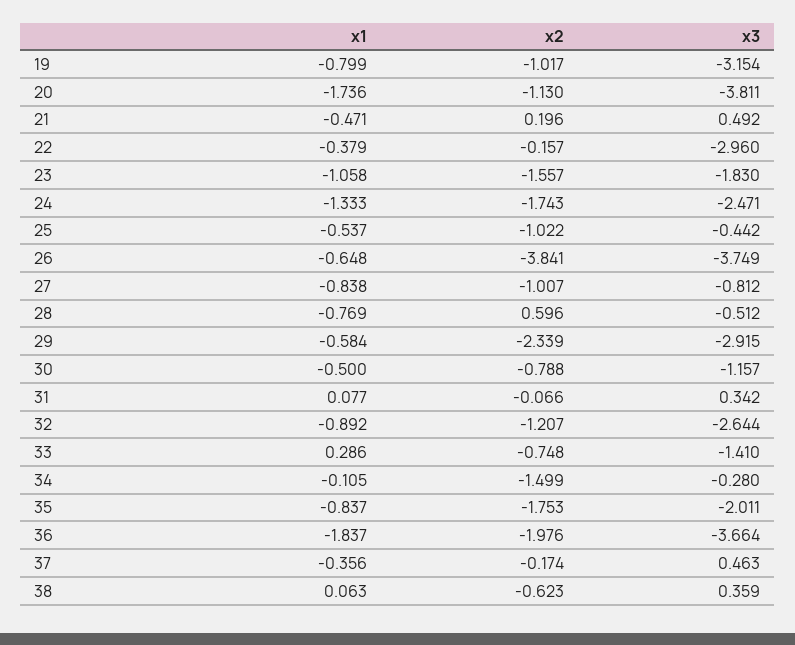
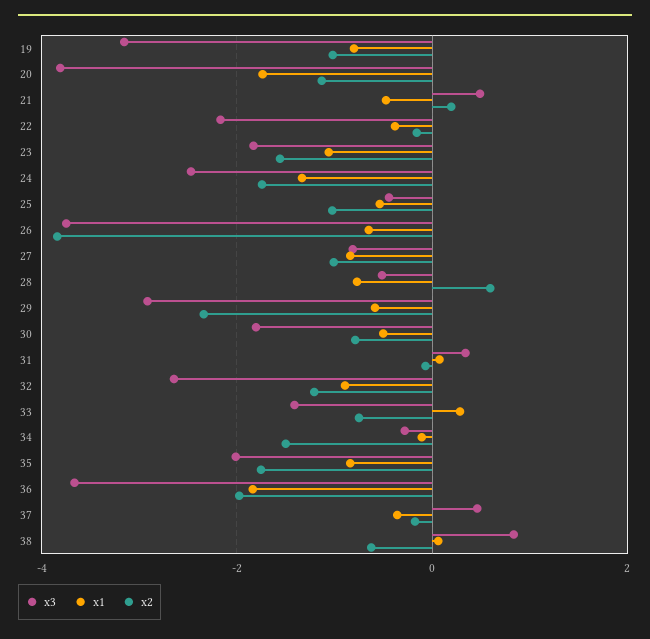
  {
    "x1": {
      "19": -0.799,
      "20": -1.736,
      "21": -0.471,
      "22": -0.379,
      "23": -1.058,
      "24": -1.333,
      "25": -0.537,
      "26": -0.648,
      "27": -0.838,
      "28": -0.769,
      "29": -0.584,
      "30": -0.5,
      "31": 0.077,
      "32": -0.892,
      "33": 0.286,
      "34": -0.105,
      "35": -0.837,
      "36": -1.837,
      "37": -0.356,
      "38": 0.063
    },
    "x2": {
      "19": -1.017,
      "20": -1.13,
      "21": 0.196,
      "22": -0.157,
      "23": -1.557,
      "24": -1.743,
      "25": -1.022,
      "26": -3.841,
      "27": -1.007,
      "28": 0.596,
      "29": -2.339,
      "30": -0.788,
      "31": -0.066,
      "32": -1.207,
      "33": -0.748,
      "34": -1.499,
      "35": -1.753,
      "36": -1.976,
      "37": -0.174,
      "38": -0.623
    },
    "x3": {
      "19": -3.154,
      "20": -3.811,
      "21": 0.492,
-     "22": -2.96,
+     "22": -2.2,
      "23": -1.83,
      "24": -2.471,
      "25": -0.442,
      "26": -3.749,
      "27": -0.812,
      "28": -0.512,
      "29": -2.915,
-     "30": -1.157,
+     "30": -1.8,
      "31": 0.342,
      "32": -2.644,
      "33": -1.41,
      "34": -0.28,
      "35": -2.011,
      "36": -3.664,
      "37": 0.463,
-     "38": 0.359
+     "38": 0.8
    }
  }

